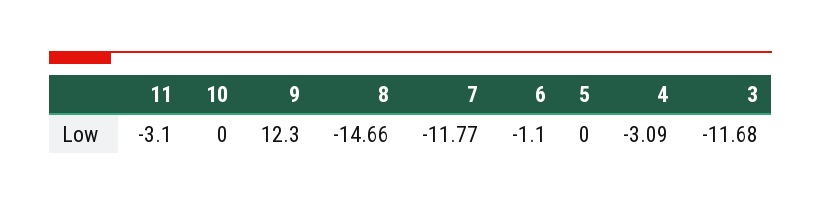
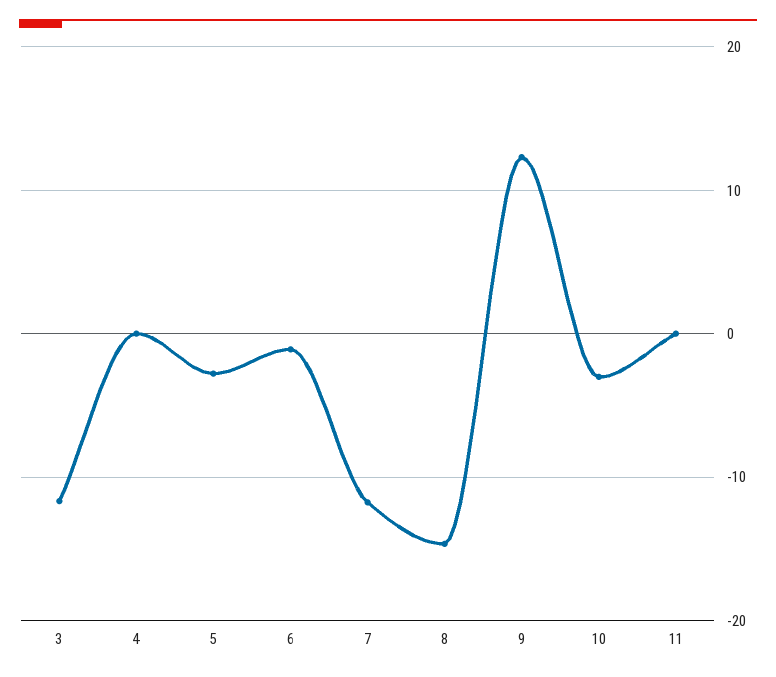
  {
-   "11": -3.1,
+   "11": 0,
-   "10": 0,
+   "10": -3,
    "9": 12.3,
    "8": -14.66,
    "7": -11.77,
    "6": -1.1,
-   "5": 0,
+   "5": -3,
-   "4": -3.09,
+   "4": 0,
    "3": -11.68
  }

